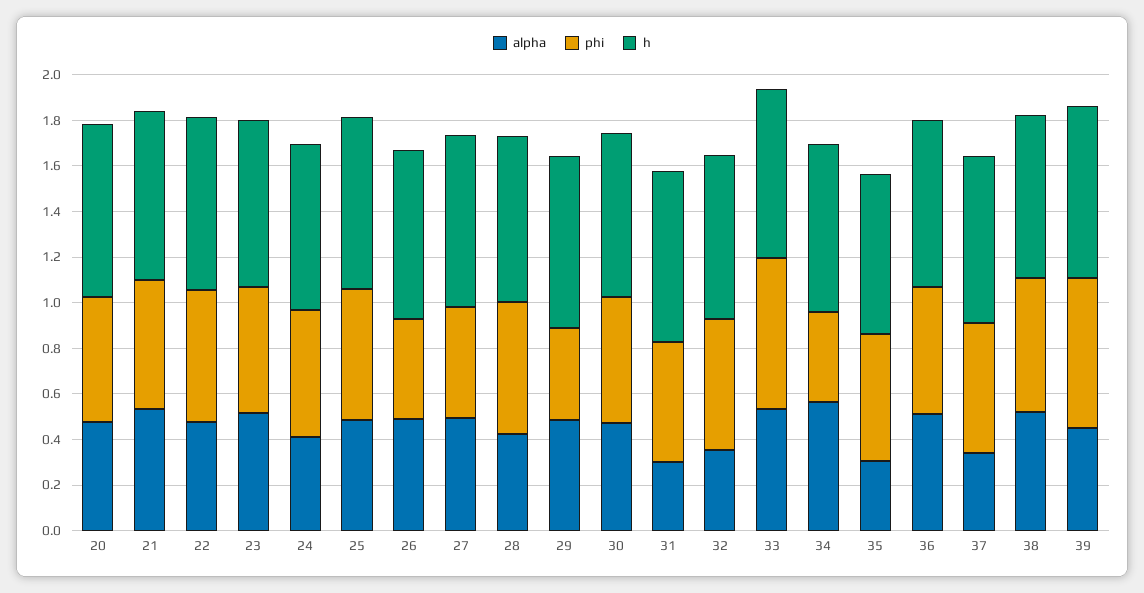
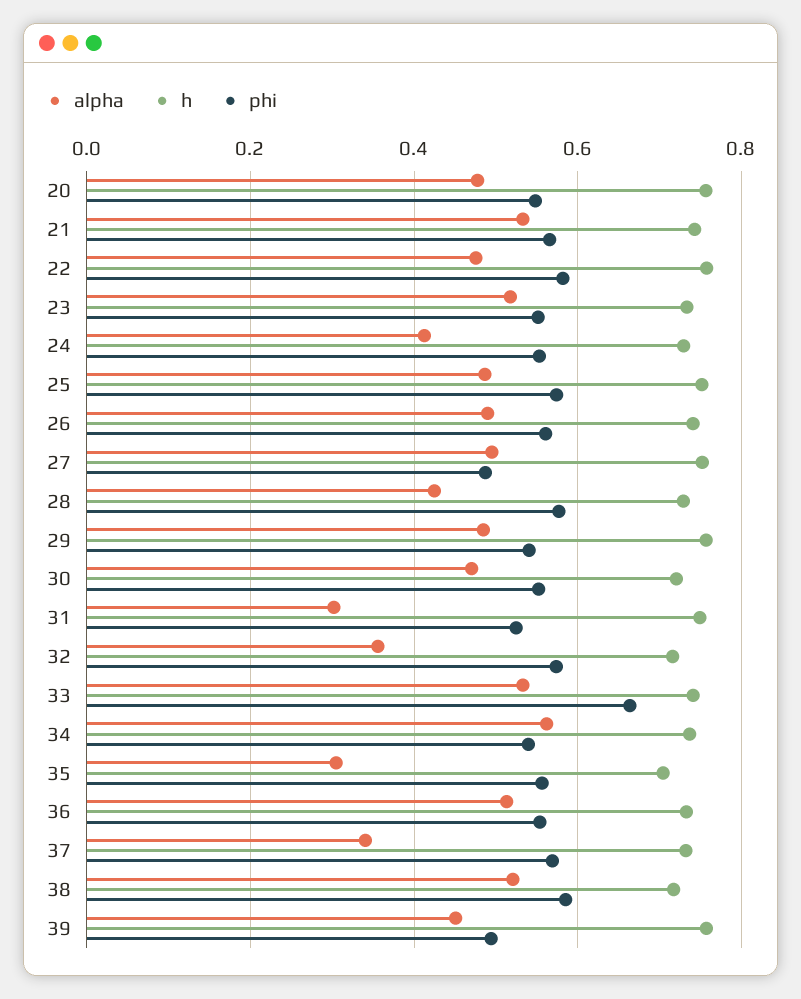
  {
    "alpha": {
      "20": 0.48,
      "21": 0.54,
      "22": 0.48,
      "23": 0.52,
      "24": 0.42,
      "25": 0.48,
      "26": 0.48,
      "27": 0.5,
      "28": 0.42,
      "29": 0.48,
      "30": 0.48,
      "31": 0.3,
      "32": 0.36,
      "33": 0.54,
      "34": 0.56,
      "35": 0.3,
      "36": 0.52,
      "37": 0.34,
      "38": 0.52,
      "39": 0.46
    },
    "phi": {
      "20": 0.54,
      "21": 0.56,
      "22": 0.58,
      "23": 0.56,
      "24": 0.56,
      "25": 0.58,
-     "26": 0.45,
+     "26": 0.56,
      "27": 0.48,
      "28": 0.58,
-     "29": 0.4,
+     "29": 0.54,
      "30": 0.56,
      "31": 0.52,
      "32": 0.58,
      "33": 0.66,
-     "34": 0.4,
+     "34": 0.54,
      "35": 0.56,
      "36": 0.56,
      "37": 0.56,
      "38": 0.58,
-     "39": 0.65
+     "39": 0.5
    },
    "h": {
      "20": 0.76,
      "21": 0.74,
      "22": 0.76,
      "23": 0.74,
      "24": 0.72,
      "25": 0.76,
      "26": 0.74,
      "27": 0.76,
      "28": 0.72,
      "29": 0.76,
      "30": 0.72,
      "31": 0.74,
      "32": 0.72,
      "33": 0.74,
      "34": 0.74,
      "35": 0.7,
      "36": 0.74,
      "37": 0.74,
      "38": 0.72,
      "39": 0.76
    }
  }

